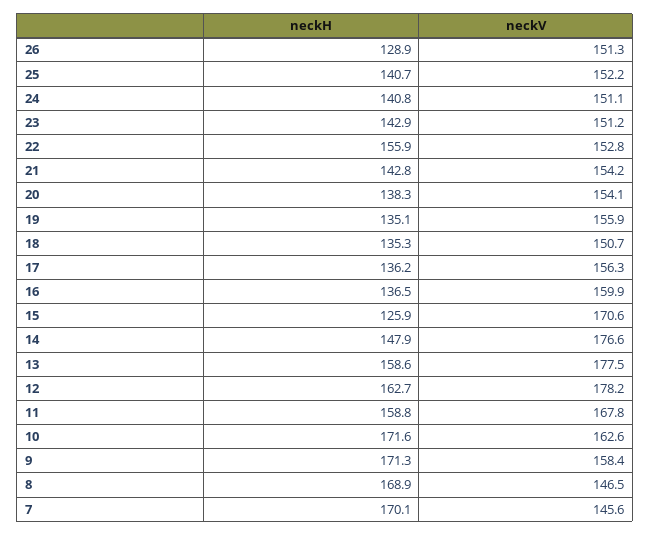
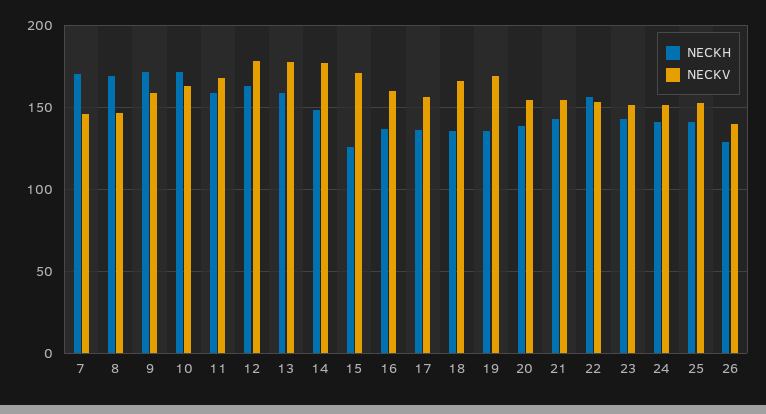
  {
    "neckH": {
      "26": 128.9,
      "25": 140.7,
      "24": 140.8,
      "23": 142.9,
      "22": 155.9,
      "21": 142.8,
      "20": 138.3,
      "19": 135.1,
      "18": 135.3,
      "17": 136.2,
      "16": 136.5,
      "15": 125.9,
      "14": 147.9,
      "13": 158.6,
      "12": 162.7,
      "11": 158.8,
      "10": 171.6,
      "9": 171.3,
      "8": 168.9,
      "7": 170.1
    },
    "neckV": {
-     "26": 151.3,
+     "26": 140,
      "25": 152.2,
      "24": 151.1,
      "23": 151.2,
      "22": 152.8,
      "21": 154.2,
      "20": 154.1,
-     "19": 155.9,
+     "19": 170,
-     "18": 150.7,
+     "18": 165,
      "17": 156.3,
      "16": 159.9,
      "15": 170.6,
      "14": 176.6,
      "13": 177.5,
      "12": 178.2,
      "11": 167.8,
      "10": 162.6,
      "9": 158.4,
      "8": 146.5,
      "7": 145.6
    }
  }

